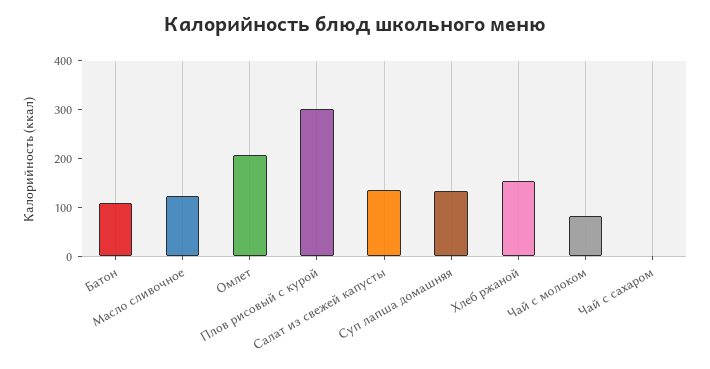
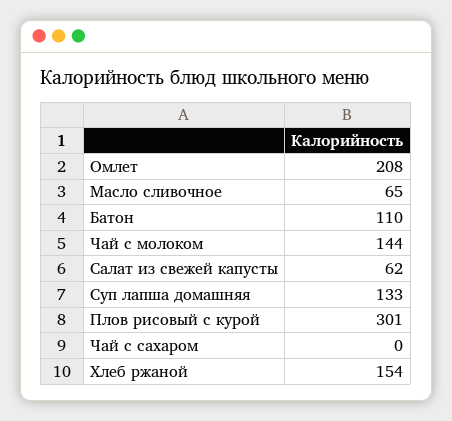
  {
    "Батон": 110,
-   "Масло сливочное": 120,
+   "Масло сливочное": 65,
    "Омлет": 208,
    "Плов рисовый с курой": 301,
-   "Салат из свежей капусты": 140,
+   "Салат из свежей капусты": 62,
    "Суп лапша домашняя": 133,
    "Хлеб ржаной": 154,
-   "Чай с молоком": 80,
+   "Чай с молоком": 144,
    "Чай с сахаром": 0
  }

